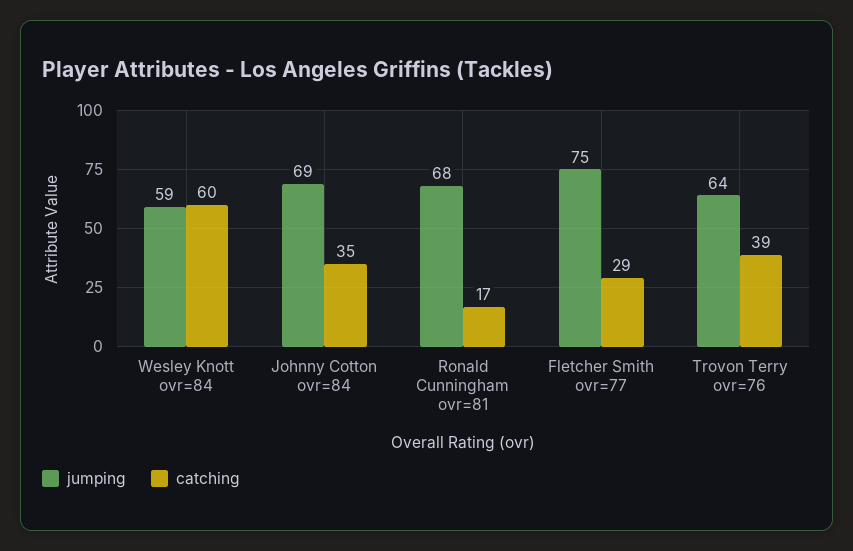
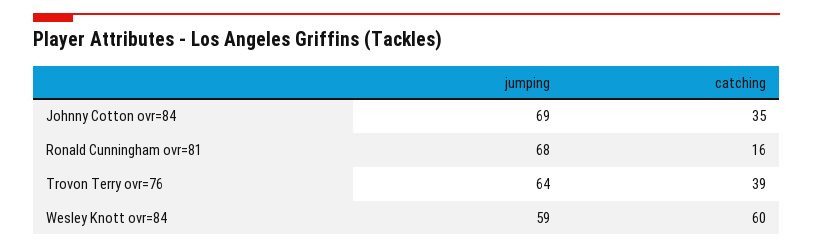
  {
    "jumping": {
      "Wesley Knott ovr=84": 59,
      "Johnny Cotton ovr=84": 69,
      "Ronald Cunningham ovr=81": 68,
-     "Fletcher Smith ovr=77": 75,
      "Trovon Terry ovr=76": 64
    },
    "catching": {
      "Wesley Knott ovr=84": 60,
      "Johnny Cotton ovr=84": 35,
-     "Ronald Cunningham ovr=81": 17,
+     "Ronald Cunningham ovr=81": 16,
-     "Fletcher Smith ovr=77": 29,
      "Trovon Terry ovr=76": 39
    }
  }

